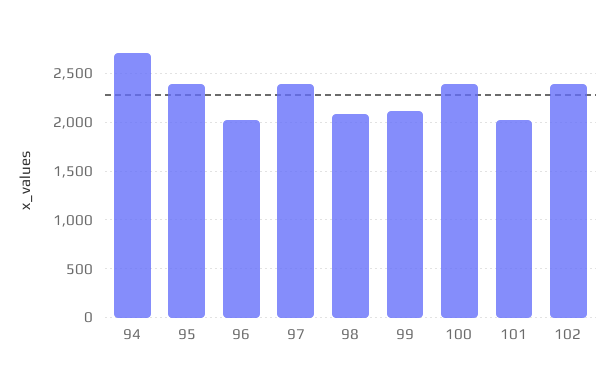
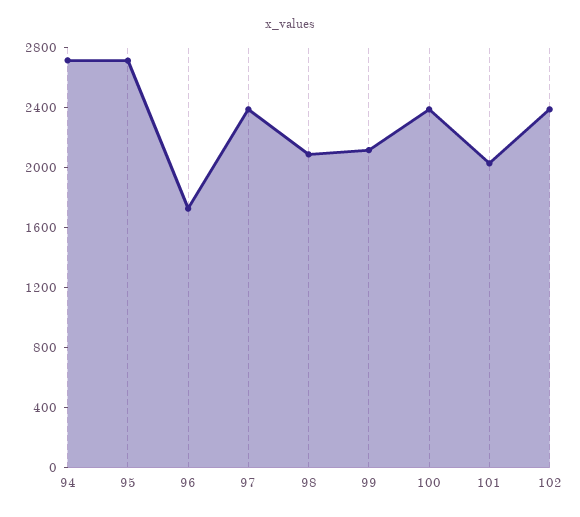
  {
    "94": 2700,
-   "95": 2400,
+   "95": 2700,
-   "96": 2000,
+   "96": 1700,
    "97": 2400,
    "98": 2100,
    "99": 2100,
    "100": 2400,
    "101": 2000,
    "102": 2400
  }

